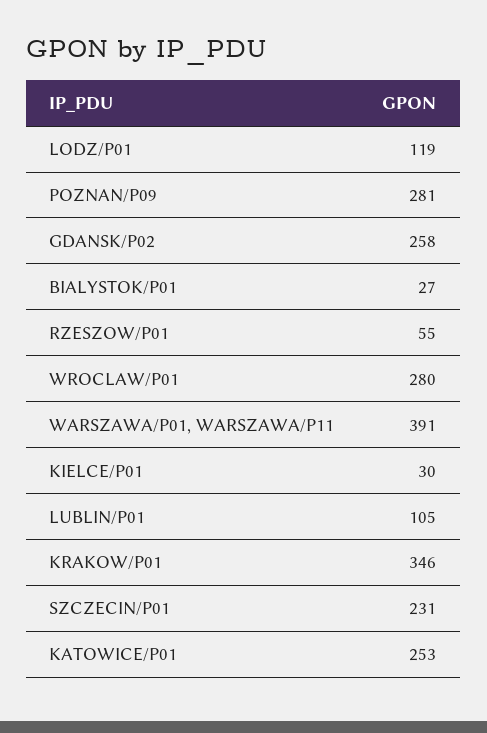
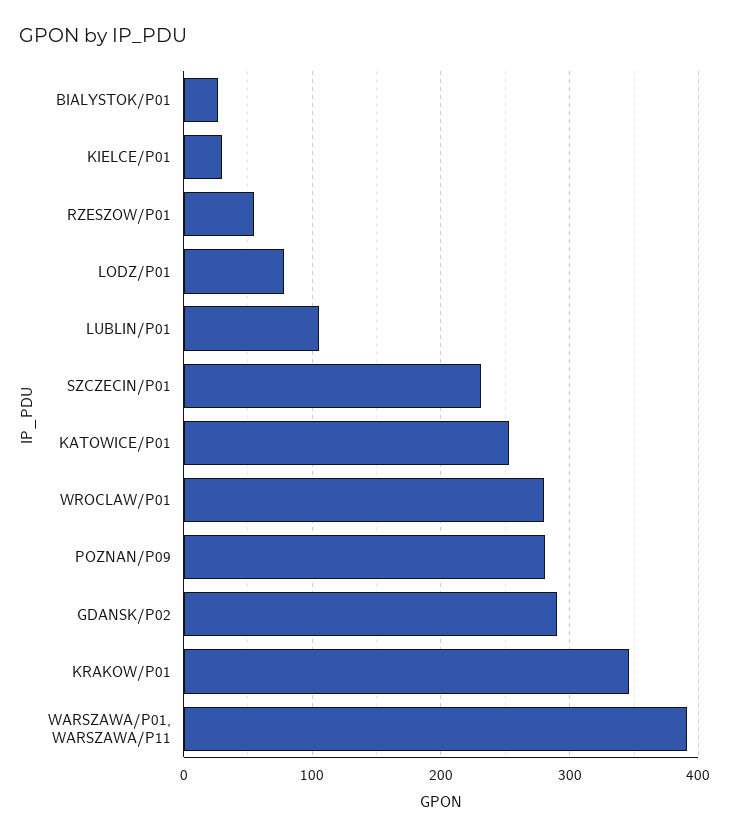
  {
-   "LODZ/P01": 119,
+   "LODZ/P01": 80,
    "POZNAN/P09": 281,
-   "GDANSK/P02": 258,
+   "GDANSK/P02": 290,
    "BIALYSTOK/P01": 27,
    "RZESZOW/P01": 55,
    "WROCLAW/P01": 280,
    "WARSZAWA/P01, WARSZAWA/P11": 391,
    "KIELCE/P01": 30,
    "LUBLIN/P01": 105,
    "KRAKOW/P01": 346,
    "SZCZECIN/P01": 231,
    "KATOWICE/P01": 253
  }

